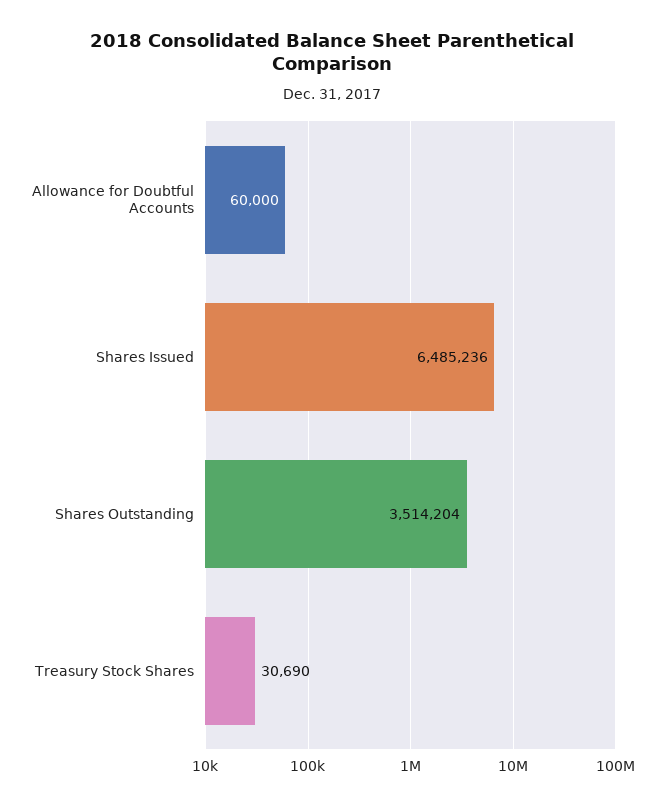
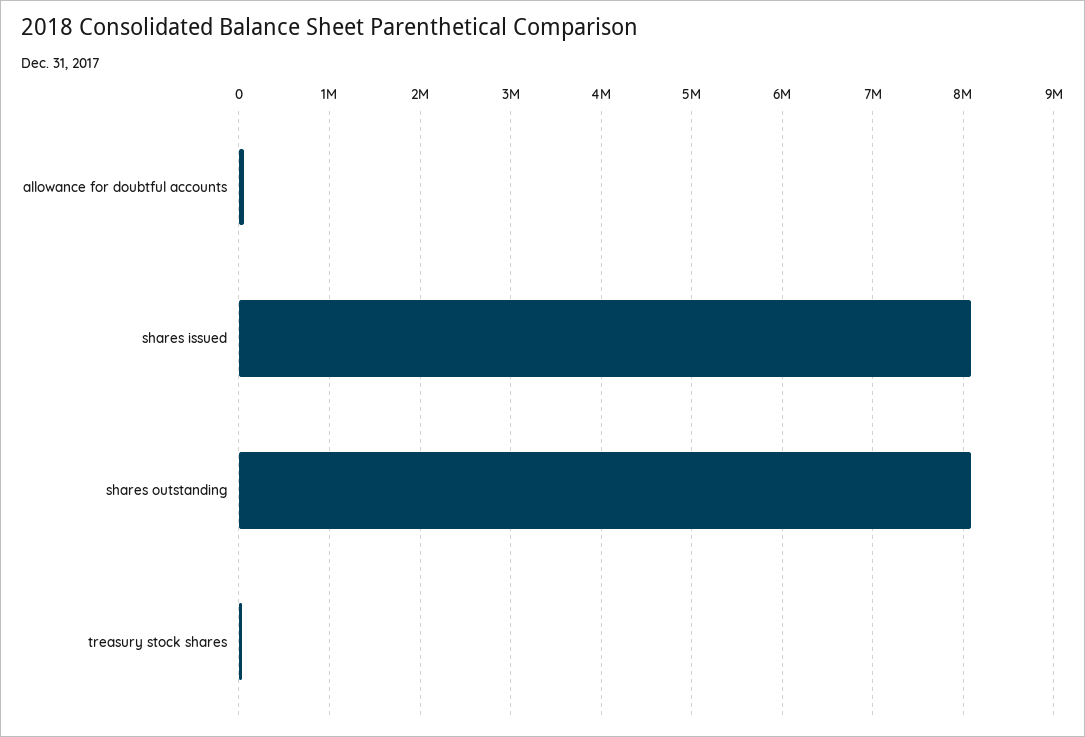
  {
    "Allowance for Doubtful Accounts": 60000,
-   "Shares Issued": 6485236,
+   "Shares Issued": 8100000,
-   "Shares Outstanding": 3514204,
+   "Shares Outstanding": 8100000,
    "Treasury Stock Shares": 30690
  }

